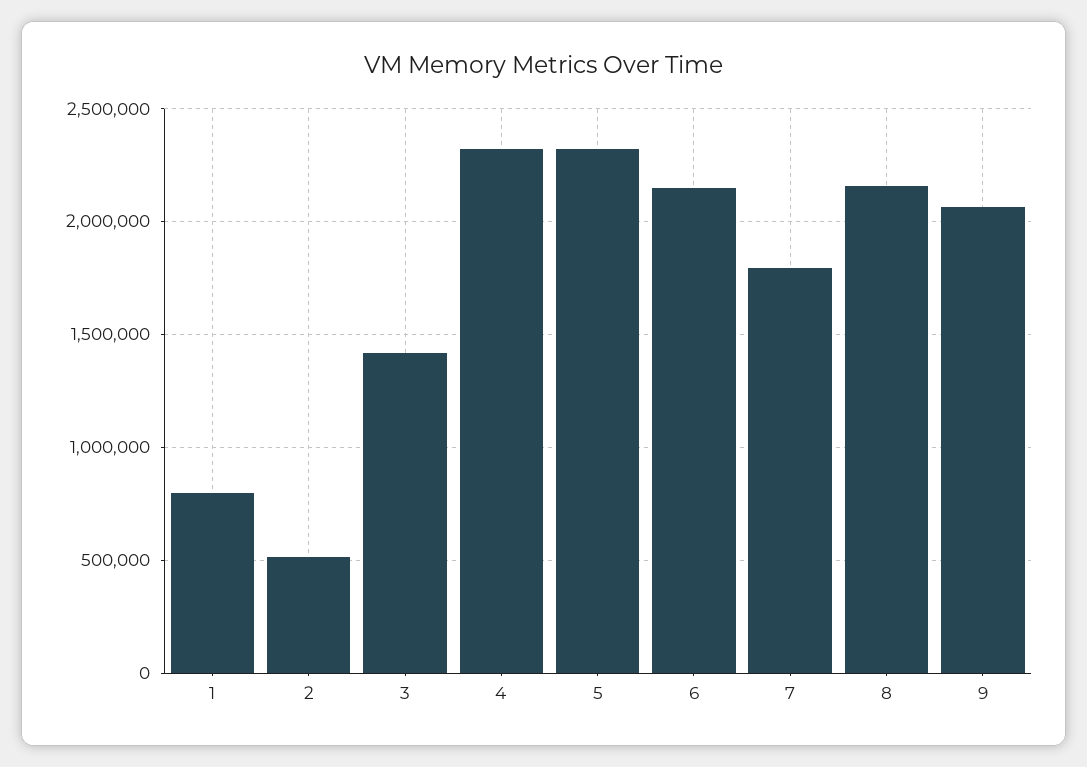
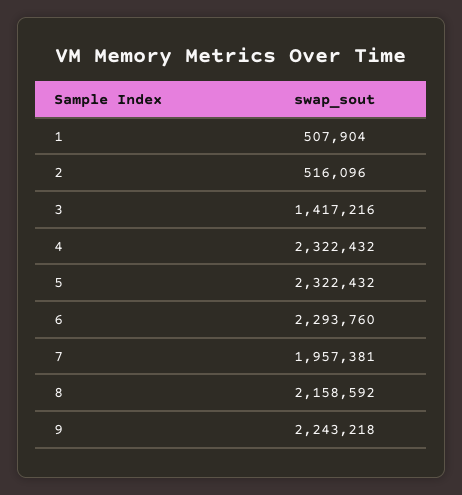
  {
-   "1": 800000,
+   "1": 507904,
    "2": 516096,
    "3": 1417216,
    "4": 2322432,
    "5": 2322432,
-   "6": 2150000,
+   "6": 2293760,
-   "7": 1800000,
+   "7": 1957381,
    "8": 2158592,
-   "9": 2050000
+   "9": 2243218
  }

